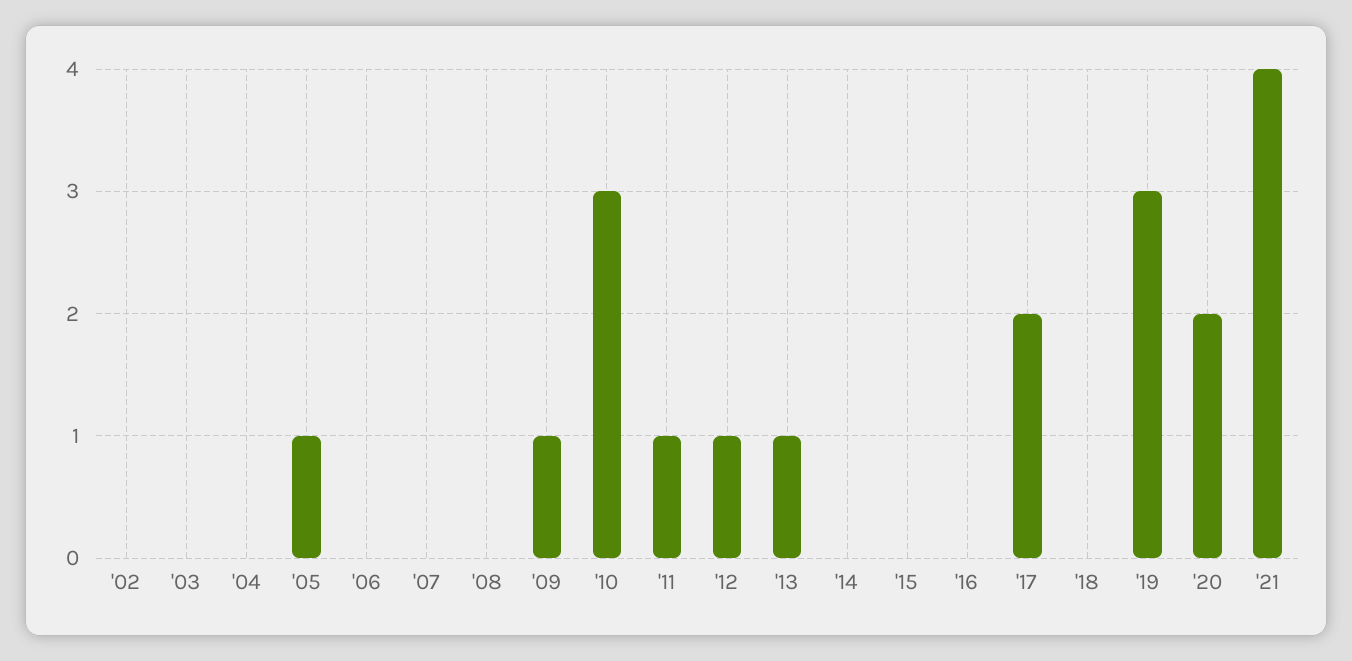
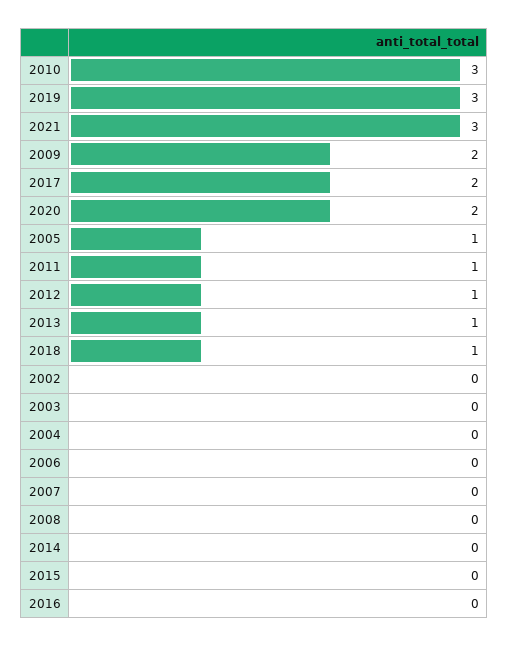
  {
    "'02": 0,
    "'03": 0,
    "'04": 0,
    "'05": 1,
    "'06": 0,
    "'07": 0,
    "'08": 0,
-   "'09": 1,
+   "'09": 2,
    "'10": 3,
    "'11": 1,
    "'12": 1,
    "'13": 1,
    "'14": 0,
    "'15": 0,
    "'16": 0,
    "'17": 2,
-   "'18": 0,
+   "'18": 1,
    "'19": 3,
    "'20": 2,
-   "'21": 4
+   "'21": 3
  }

